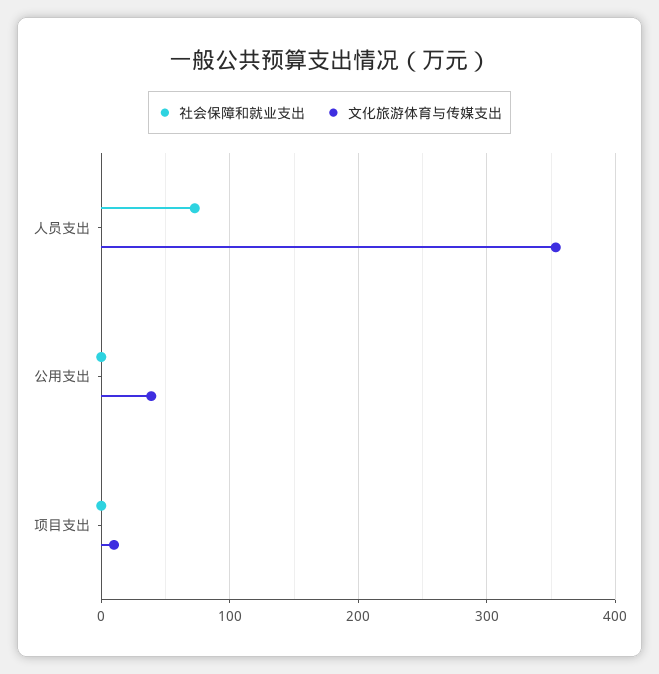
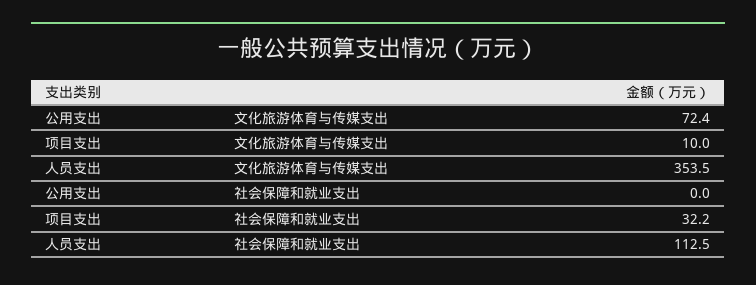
  {
    "社会保障和就业支出": {
-     "人员支出": 70,
+     "人员支出": 112.5,
      "公用支出": 0,
-     "项目支出": 0
+     "项目支出": 32.2
    },
    "文化旅游体育与传媒支出": {
      "人员支出": 353.5,
-     "公用支出": 40,
+     "公用支出": 72.4,
      "项目支出": 10
    }
  }

